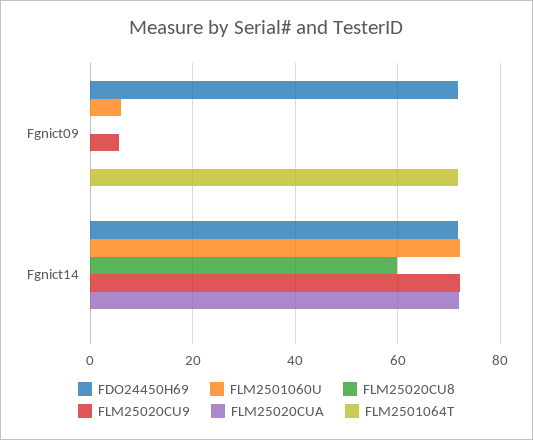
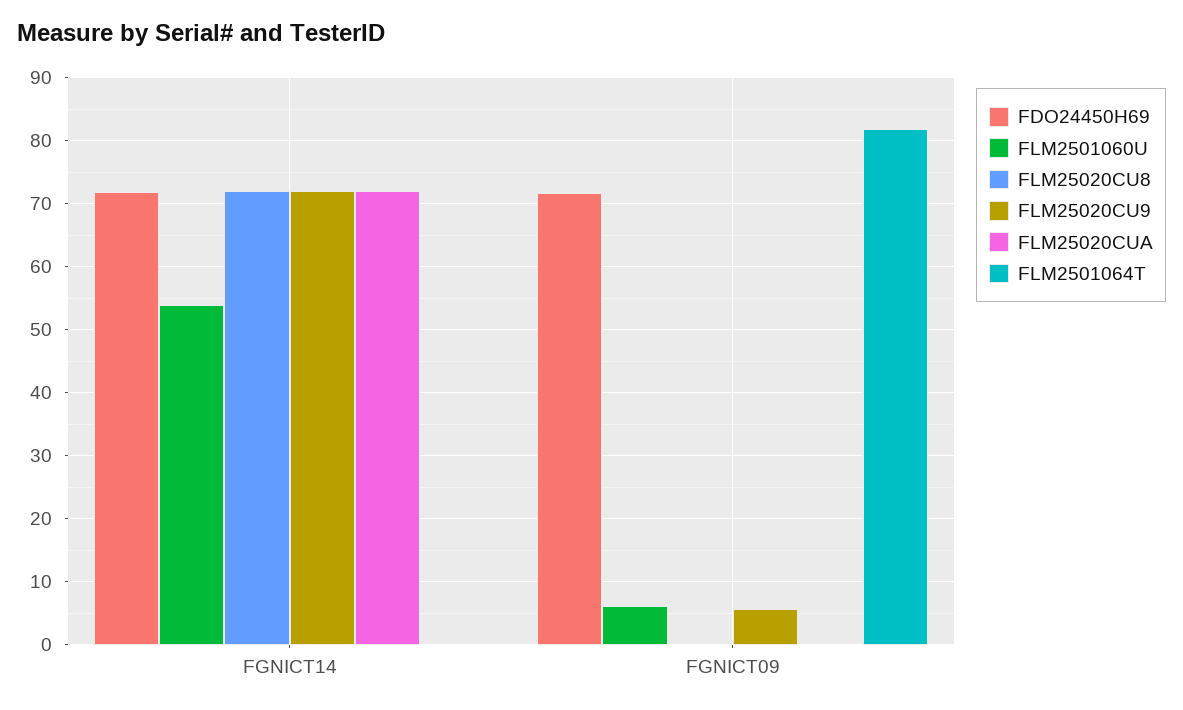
  {
    "FDO24450H69": {
      "Fgnict09": 72,
      "Fgnict14": 72
    },
    "FLM2501060U": {
      "Fgnict09": 6,
-     "Fgnict14": 72
+     "Fgnict14": 54
    },
    "FLM25020CU8": {
      "Fgnict09": 0,
-     "Fgnict14": 60
+     "Fgnict14": 72
    },
    "FLM25020CU9": {
      "Fgnict09": 6,
      "Fgnict14": 72
    },
    "FLM25020CUA": {
      "Fgnict09": 0,
      "Fgnict14": 72
    },
    "FLM2501064T": {
-     "Fgnict09": 72,
+     "Fgnict09": 82,
      "Fgnict14": 0
    }
  }

